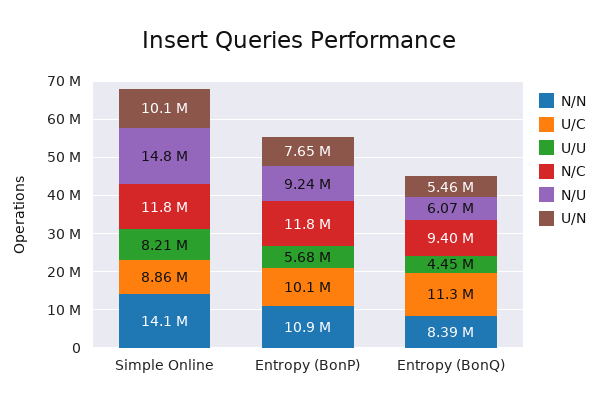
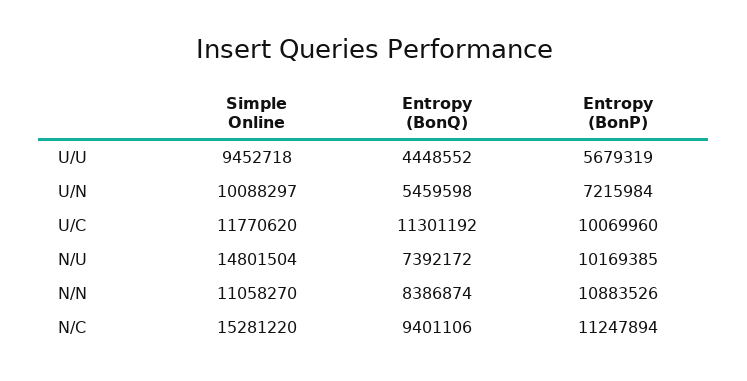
  {
    "N/N": {
-     "Simple Online": 14100000,
+     "Simple Online": 11058270,
      "Entropy (BonP)": 10883526,
      "Entropy (BonQ)": 8386874
    },
    "U/C": {
-     "Simple Online": 8860000,
+     "Simple Online": 11770620,
      "Entropy (BonP)": 10069960,
      "Entropy (BonQ)": 11301192
    },
    "U/U": {
-     "Simple Online": 8210000,
+     "Simple Online": 9452718,
      "Entropy (BonP)": 5679319,
      "Entropy (BonQ)": 4448552
    },
    "N/C": {
-     "Simple Online": 11800000,
+     "Simple Online": 15281220,
-     "Entropy (BonP)": 11800000,
+     "Entropy (BonP)": 11247894,
      "Entropy (BonQ)": 9401106
    },
    "N/U": {
      "Simple Online": 14801504,
-     "Entropy (BonP)": 9240000,
+     "Entropy (BonP)": 10169385,
-     "Entropy (BonQ)": 6070000
+     "Entropy (BonQ)": 7392172
    },
    "U/N": {
      "Simple Online": 10088297,
-     "Entropy (BonP)": 7650000,
+     "Entropy (BonP)": 7215984,
      "Entropy (BonQ)": 5459598
    }
  }

